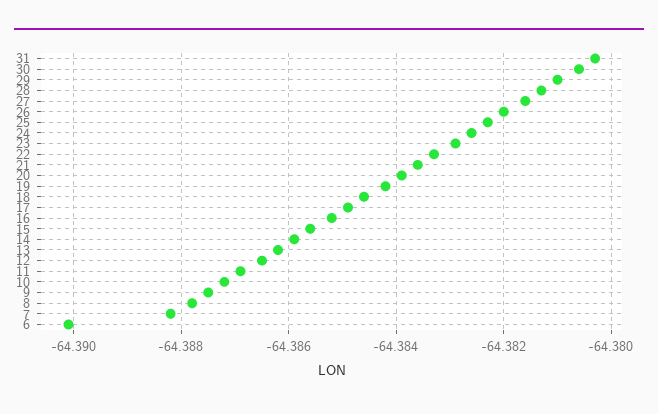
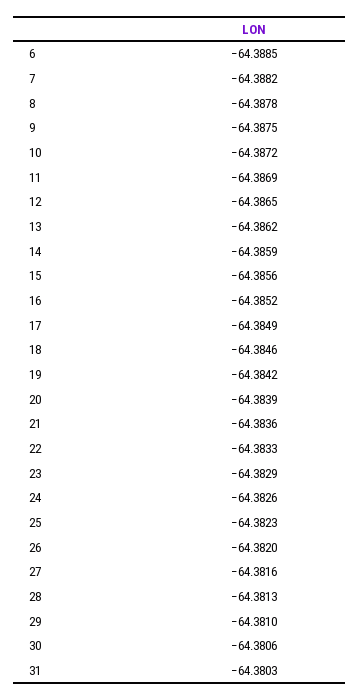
  {
    "31": -64.3803,
    "30": -64.3806,
    "29": -64.381,
    "28": -64.3813,
    "27": -64.3816,
    "26": -64.382,
    "25": -64.3823,
    "24": -64.3826,
    "23": -64.3829,
    "22": -64.3833,
    "21": -64.3836,
    "20": -64.3839,
    "19": -64.3842,
    "18": -64.3846,
    "17": -64.3849,
    "16": -64.3852,
    "15": -64.3856,
    "14": -64.3859,
    "13": -64.3862,
    "12": -64.3865,
    "11": -64.3869,
    "10": -64.3872,
    "9": -64.3875,
    "8": -64.3878,
    "7": -64.3882,
-   "6": -64.39
+   "6": -64.3885
  }

